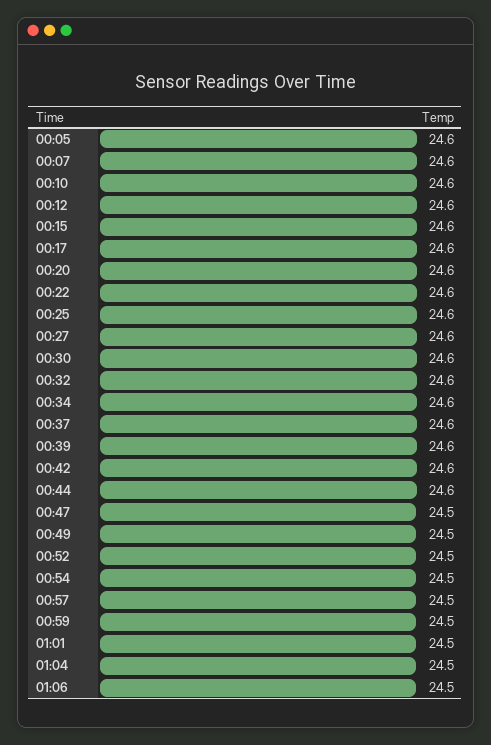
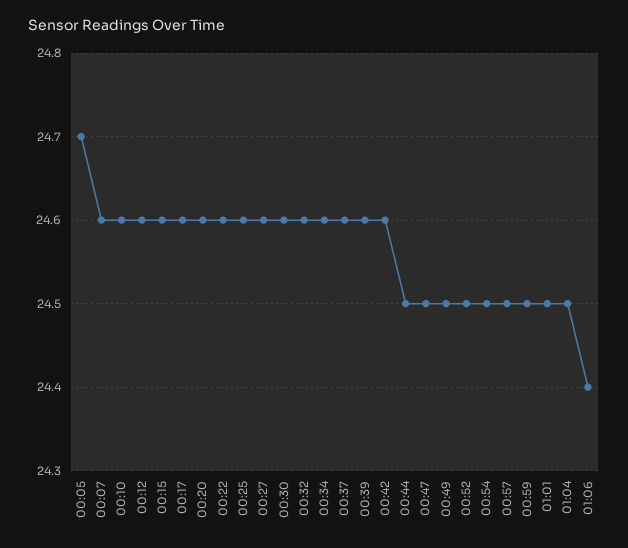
  {
-   "00:05": 24.6,
+   "00:05": 24.7,
    "00:07": 24.6,
    "00:10": 24.6,
    "00:12": 24.6,
    "00:15": 24.6,
    "00:17": 24.6,
    "00:20": 24.6,
    "00:22": 24.6,
    "00:25": 24.6,
    "00:27": 24.6,
    "00:30": 24.6,
    "00:32": 24.6,
    "00:34": 24.6,
    "00:37": 24.6,
    "00:39": 24.6,
    "00:42": 24.6,
-   "00:44": 24.6,
+   "00:44": 24.5,
    "00:47": 24.5,
    "00:49": 24.5,
    "00:52": 24.5,
    "00:54": 24.5,
    "00:57": 24.5,
    "00:59": 24.5,
    "01:01": 24.5,
    "01:04": 24.5,
-   "01:06": 24.5
+   "01:06": 24.4
  }

